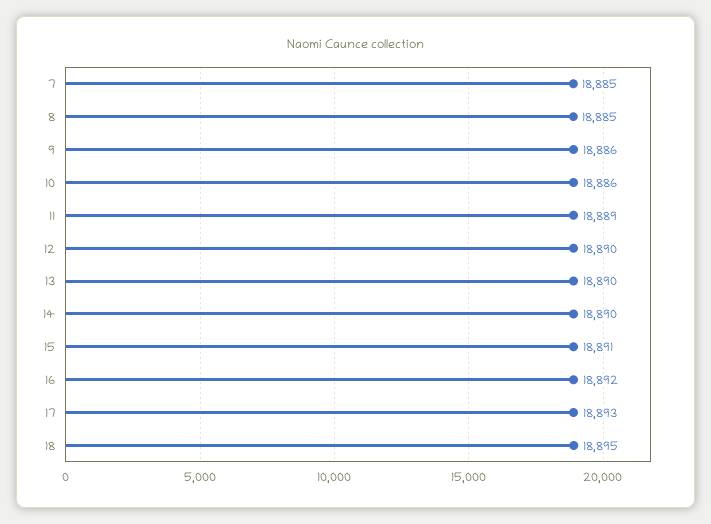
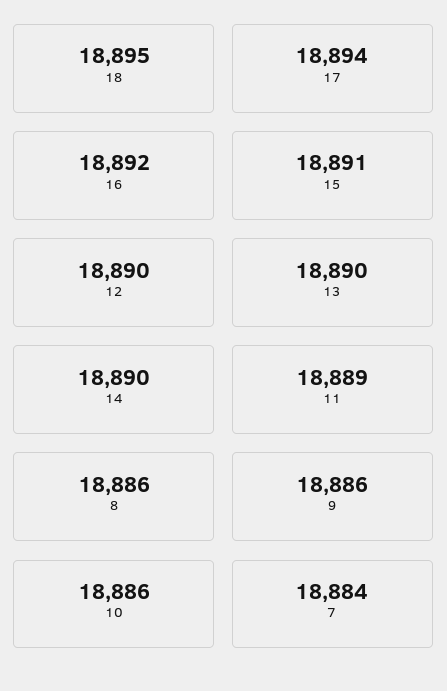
  {
-   "7": 18885,
+   "7": 18884,
-   "8": 18885,
+   "8": 18886,
    "9": 18886,
    "10": 18886,
    "11": 18889,
    "12": 18890,
    "13": 18890,
    "14": 18890,
    "15": 18891,
    "16": 18892,
-   "17": 18893,
+   "17": 18894,
    "18": 18895
  }

